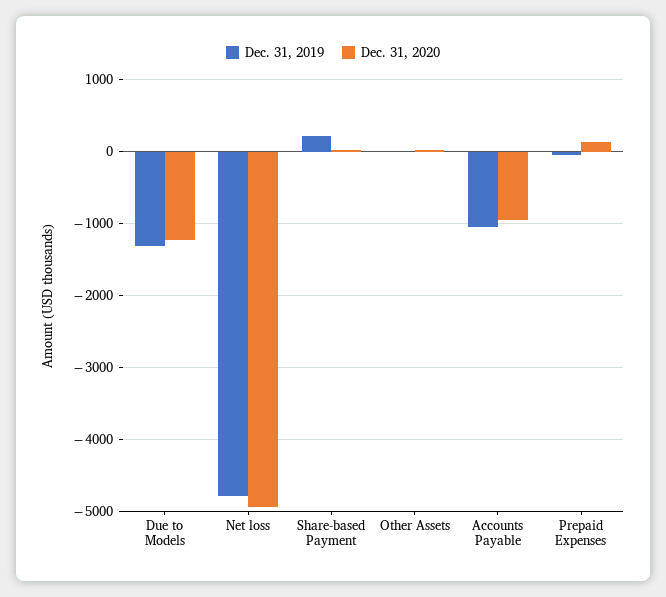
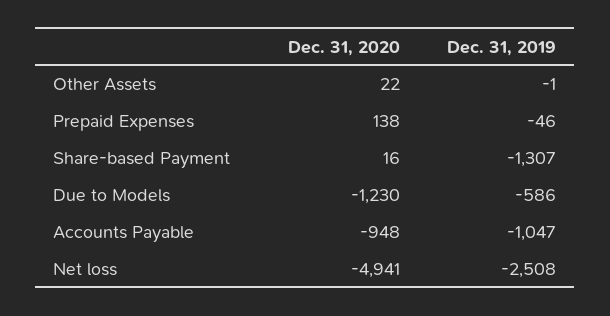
  {
    "Dec. 31, 2019": {
-     "Due to Models": -1300,
+     "Due to Models": -586,
-     "Net loss": -4800,
+     "Net loss": -2508,
-     "Share-based Payment": 200,
+     "Share-based Payment": -1307,
      "Other Assets": -1,
      "Accounts Payable": -1047,
      "Prepaid Expenses": -46
    },
    "Dec. 31, 2020": {
      "Due to Models": -1230,
      "Net loss": -4941,
      "Share-based Payment": 16,
      "Other Assets": 22,
      "Accounts Payable": -948,
      "Prepaid Expenses": 138
    }
  }

